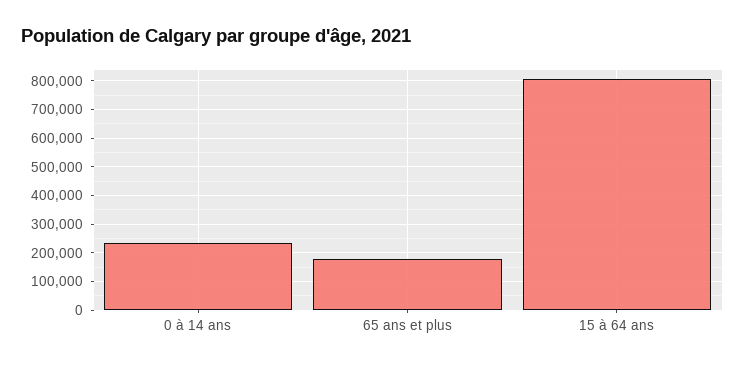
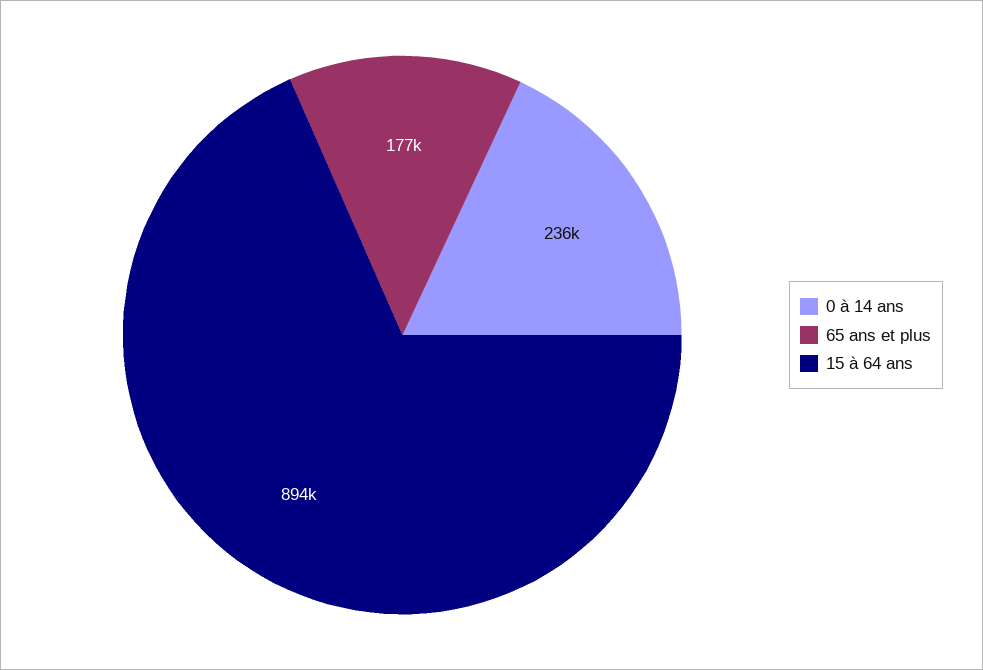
  {
    "0 à 14 ans": 236000,
    "65 ans et plus": 177000,
-   "15 à 64 ans": 800000
+   "15 à 64 ans": 894000
  }

